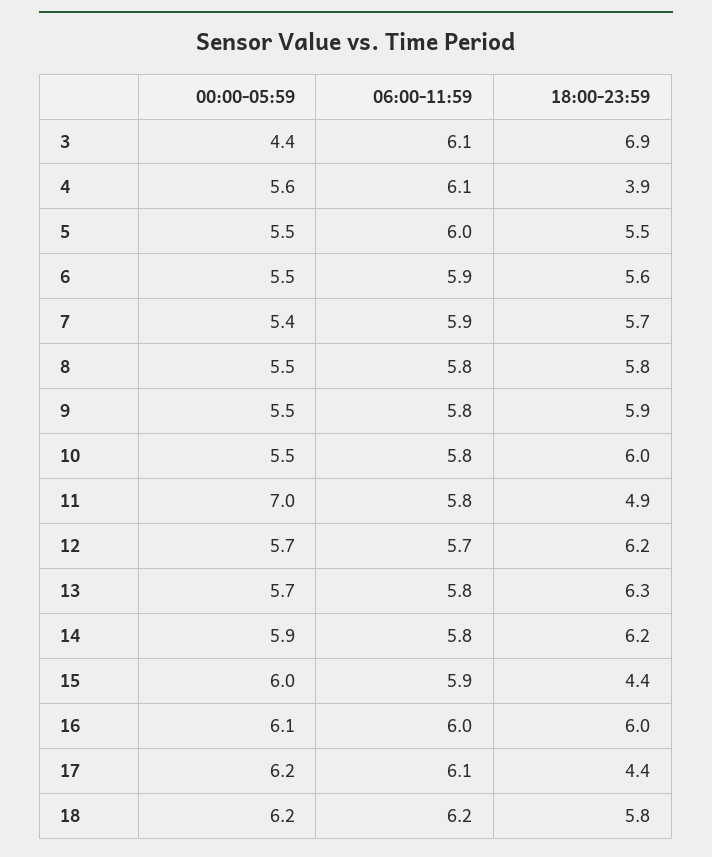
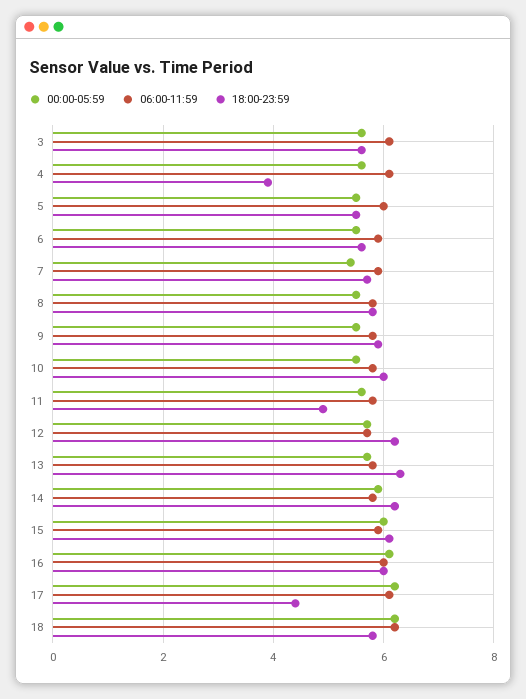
  {
    "00:00-05:59": {
-     "3": 4.4,
+     "3": 5.5,
      "4": 5.6,
      "5": 5.5,
      "6": 5.5,
      "7": 5.4,
      "8": 5.5,
      "9": 5.5,
      "10": 5.5,
-     "11": 7,
+     "11": 5.5,
      "12": 5.7,
      "13": 5.7,
      "14": 5.9,
      "15": 6,
      "16": 6.1,
      "17": 6.2,
      "18": 6.2
    },
    "06:00-11:59": {
      "3": 6.1,
      "4": 6.1,
      "5": 6,
      "6": 5.9,
      "7": 5.9,
      "8": 5.8,
      "9": 5.8,
      "10": 5.8,
      "11": 5.8,
      "12": 5.7,
      "13": 5.8,
      "14": 5.8,
      "15": 5.9,
      "16": 6,
      "17": 6.1,
      "18": 6.2
    },
    "18:00-23:59": {
-     "3": 6.9,
+     "3": 5.5,
      "4": 3.9,
      "5": 5.5,
      "6": 5.6,
      "7": 5.7,
      "8": 5.8,
      "9": 5.9,
      "10": 6,
      "11": 4.9,
      "12": 6.2,
      "13": 6.3,
      "14": 6.2,
-     "15": 4.4,
+     "15": 6,
      "16": 6,
      "17": 4.4,
      "18": 5.8
    }
  }

